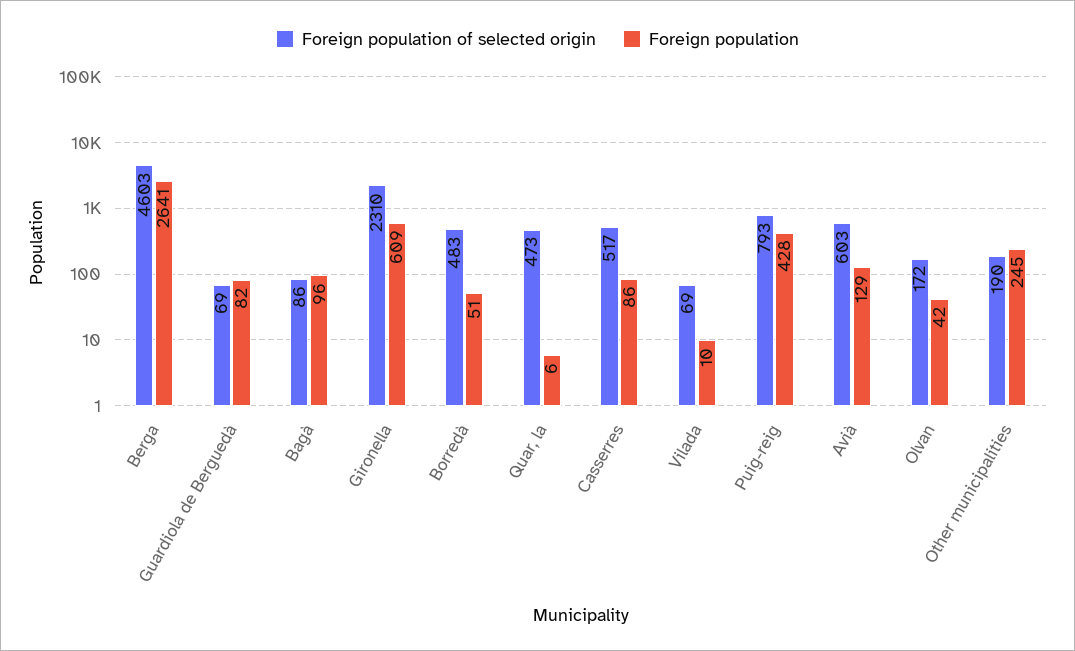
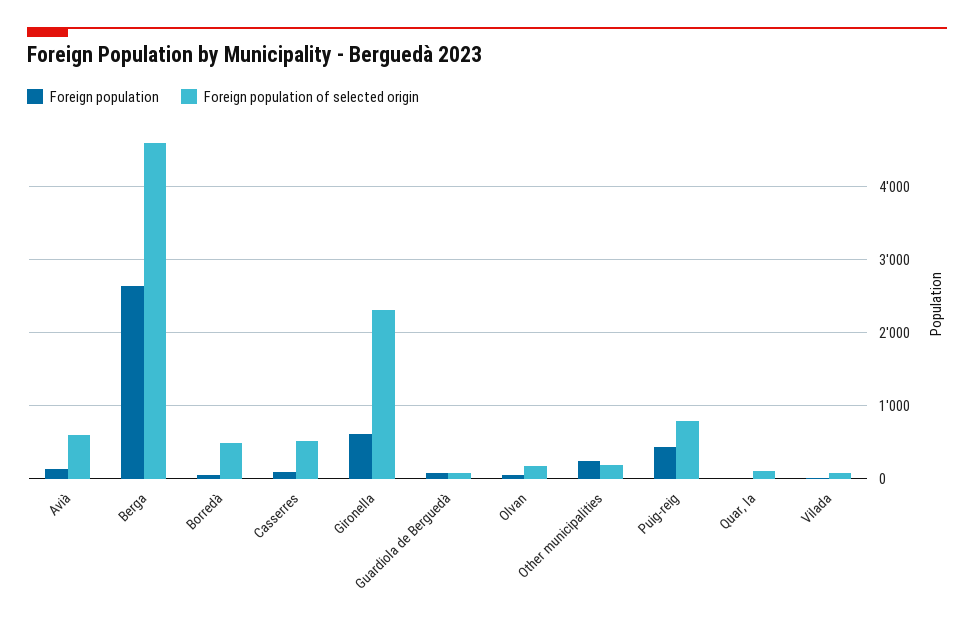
  {
    "Foreign population of selected origin": {
      "Berga": 4603,
      "Guardiola de Berguedà": 69,
-     "Bagà": 86,
      "Gironella": 2310,
      "Borredà": 483,
-     "Quar, la": 473,
+     "Quar, la": 100,
      "Casserres": 517,
      "Vilada": 69,
      "Puig-reig": 793,
      "Avià": 603,
      "Olvan": 172,
      "Other municipalities": 190
    },
    "Foreign population": {
      "Berga": 2641,
      "Guardiola de Berguedà": 82,
-     "Bagà": 96,
      "Gironella": 609,
      "Borredà": 51,
      "Quar, la": 6,
      "Casserres": 86,
      "Vilada": 10,
      "Puig-reig": 428,
      "Avià": 129,
      "Olvan": 42,
      "Other municipalities": 245
    }
  }

